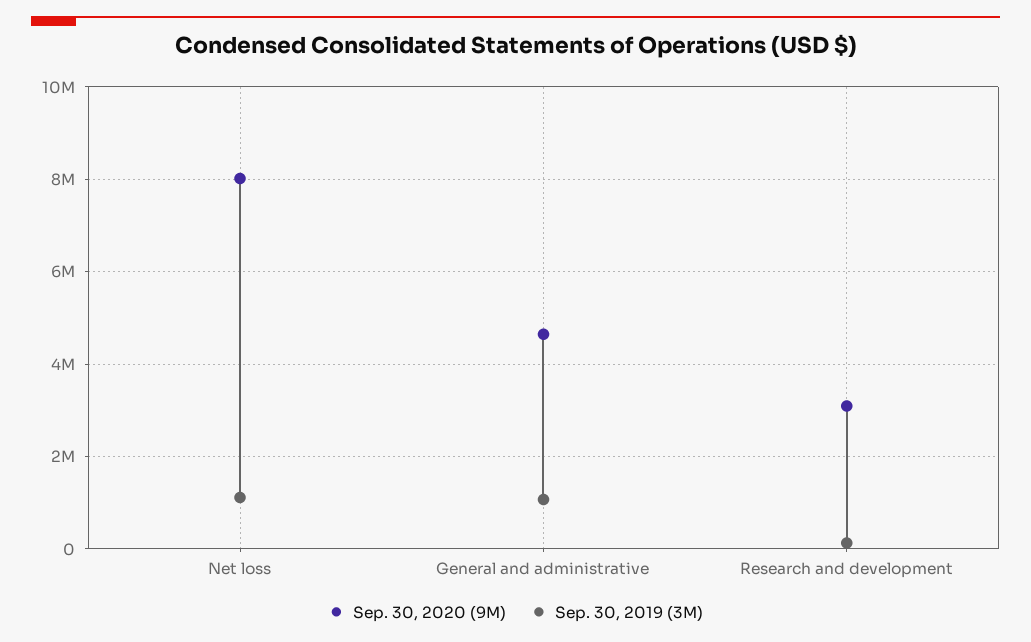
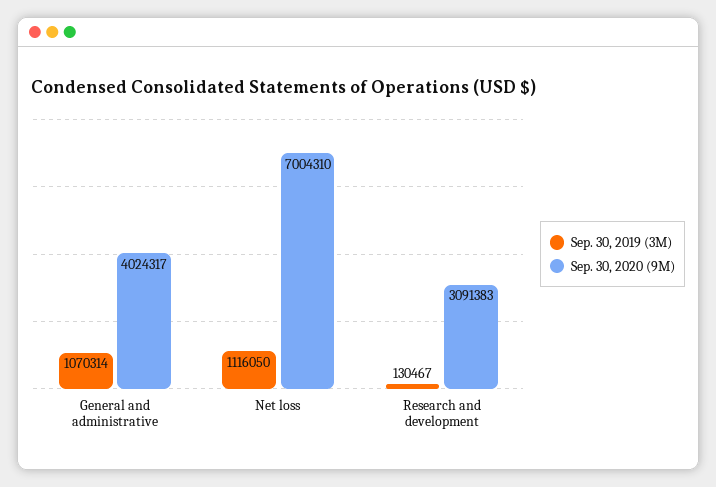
  {
    "Sep. 30, 2020 (9M)": {
-     "Net loss": 8000000,
+     "Net loss": 7004310,
-     "General and administrative": 4600000,
+     "General and administrative": 4024317,
      "Research and development": 3091383
    },
    "Sep. 30, 2019 (3M)": {
      "Net loss": 1116050,
      "General and administrative": 1070314,
      "Research and development": 130467
    }
  }

